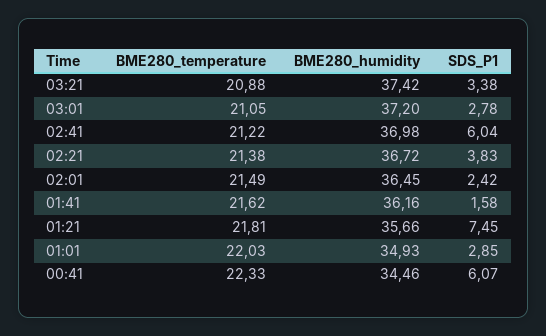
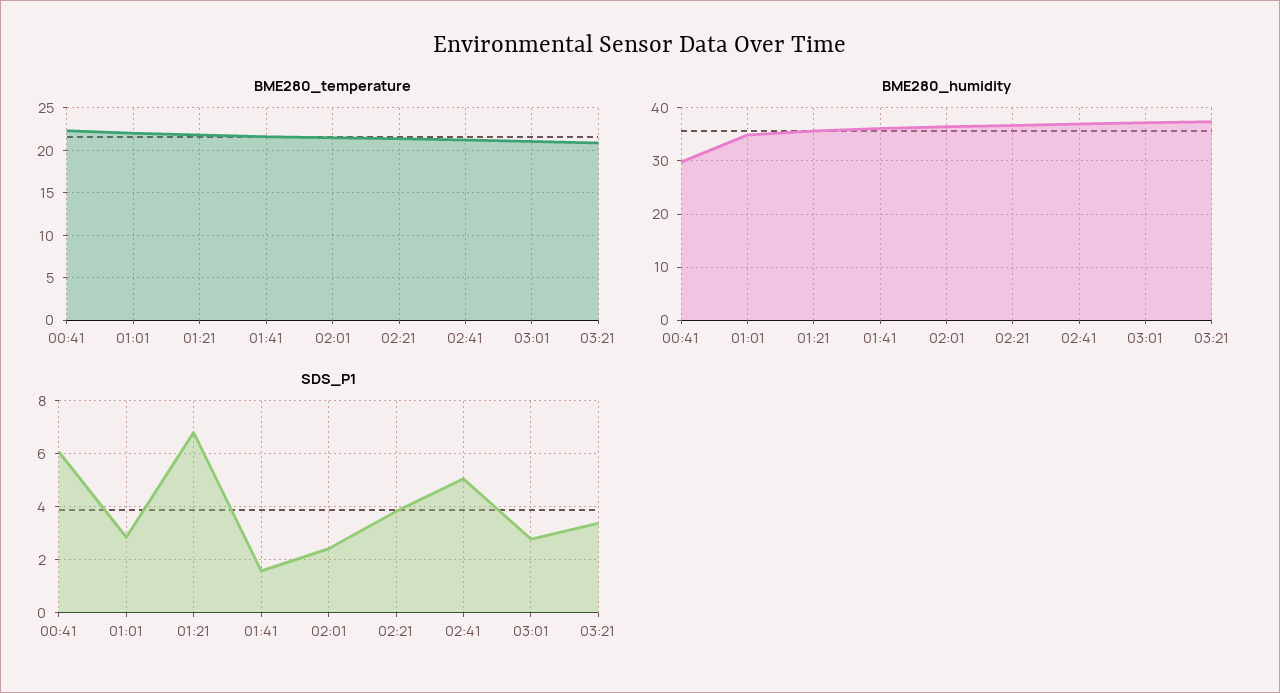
  {
    "BME280_temperature": {
      "03:21": 20.88,
      "03:01": 21.05,
      "02:41": 21.22,
      "02:21": 21.38,
      "02:01": 21.49,
      "01:41": 21.62,
      "01:21": 21.81,
      "01:01": 22.03,
      "00:41": 22.33
    },
    "BME280_humidity": {
      "03:21": 37.42,
      "03:01": 37.2,
      "02:41": 36.98,
      "02:21": 36.72,
      "02:01": 36.45,
      "01:41": 36.16,
      "01:21": 35.66,
      "01:01": 34.93,
-     "00:41": 34.46
+     "00:41": 30
    },
    "SDS_P1": {
      "03:21": 3.38,
      "03:01": 2.78,
-     "02:41": 6.04,
+     "02:41": 5,
      "02:21": 3.83,
      "02:01": 2.42,
      "01:41": 1.58,
-     "01:21": 7.45,
+     "01:21": 6.75,
      "01:01": 2.85,
      "00:41": 6.07
    }
  }

